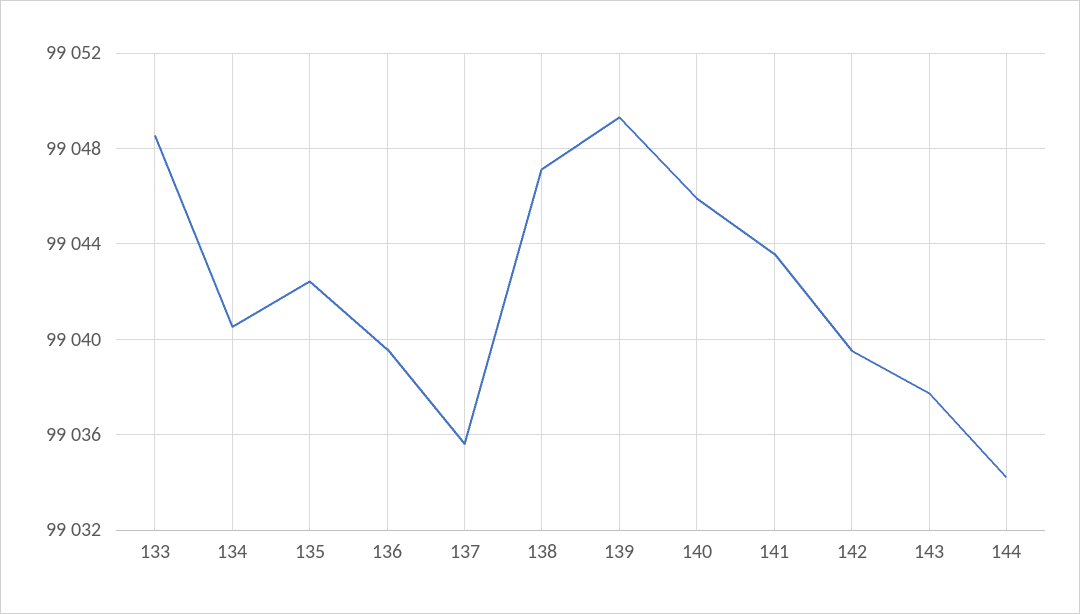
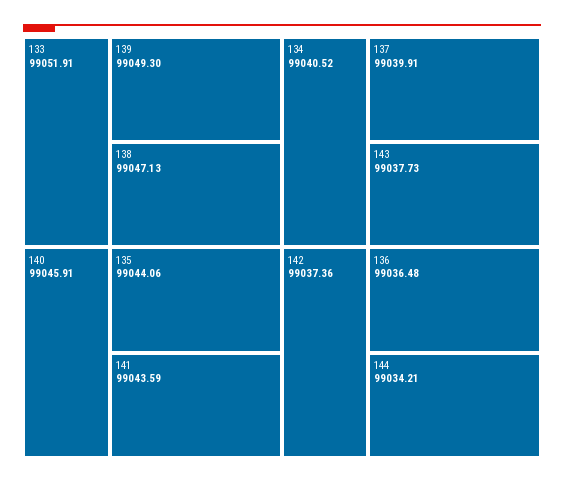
  {
-   "133": 99048.5,
+   "133": 99051.91,
    "134": 99040.52,
-   "135": 99042.5,
+   "135": 99044.06,
-   "136": 99039.5,
+   "136": 99036.48,
-   "137": 99035.5,
+   "137": 99039.91,
    "138": 99047.13,
    "139": 99049.3,
    "140": 99045.91,
    "141": 99043.59,
-   "142": 99039.5,
+   "142": 99037.36,
    "143": 99037.73,
    "144": 99034.21
  }

